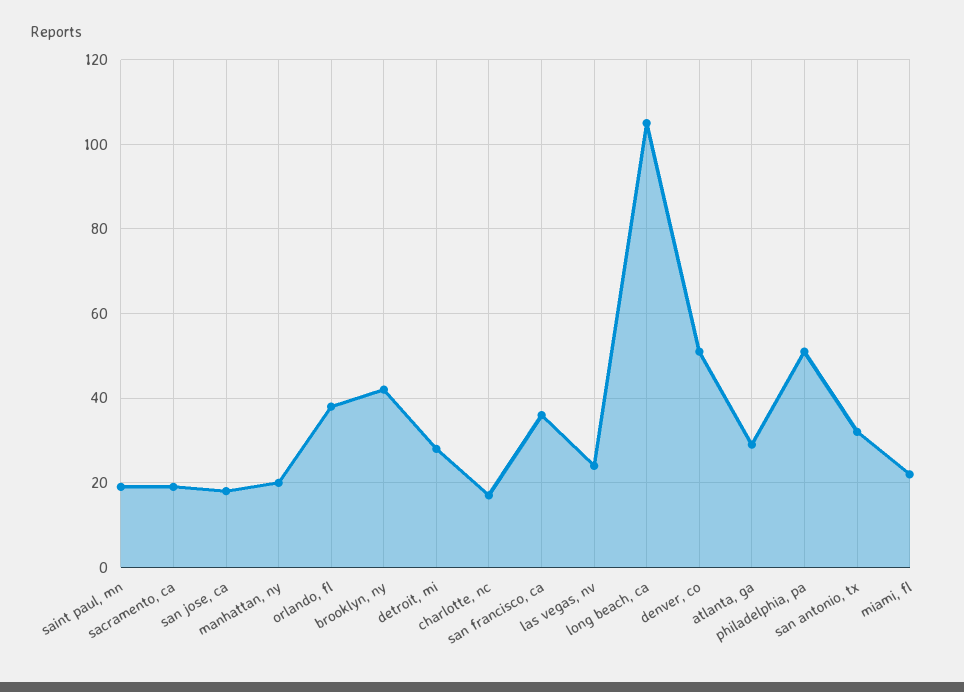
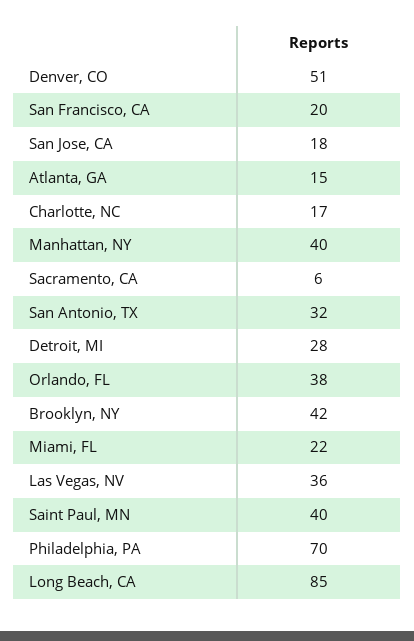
  {
-   "saint paul, mn": 20,
+   "saint paul, mn": 40,
-   "sacramento, ca": 20,
+   "sacramento, ca": 6,
    "san jose, ca": 18,
-   "manhattan, ny": 20,
+   "manhattan, ny": 40,
    "orlando, fl": 38,
    "brooklyn, ny": 42,
    "detroit, mi": 28,
    "charlotte, nc": 17,
-   "san francisco, ca": 35,
+   "san francisco, ca": 20,
-   "las vegas, nv": 25,
+   "las vegas, nv": 36,
-   "long beach, ca": 105,
+   "long beach, ca": 85,
    "denver, co": 51,
-   "atlanta, ga": 30,
+   "atlanta, ga": 15,
-   "philadelphia, pa": 50,
+   "philadelphia, pa": 70,
    "san antonio, tx": 32,
    "miami, fl": 22
  }

